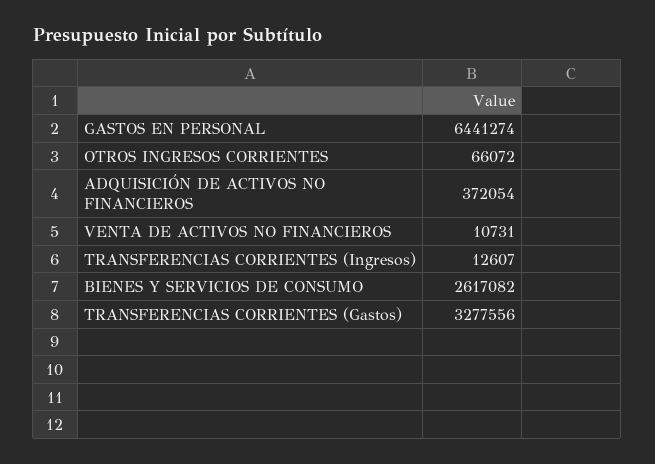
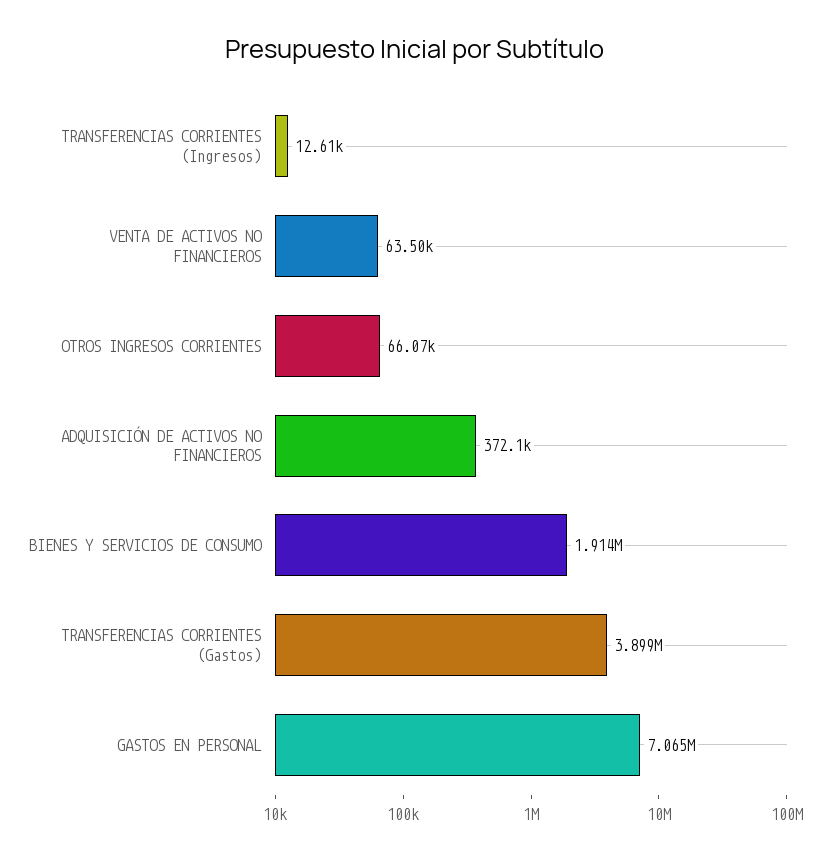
  {
-   "GASTOS EN PERSONAL": 6441274,
+   "GASTOS EN PERSONAL": 7065000,
    "OTROS INGRESOS CORRIENTES": 66072,
    "ADQUISICIÓN DE ACTIVOS NO FINANCIEROS": 372054,
-   "VENTA DE ACTIVOS NO FINANCIEROS": 10731,
+   "VENTA DE ACTIVOS NO FINANCIEROS": 63500,
    "TRANSFERENCIAS CORRIENTES (Ingresos)": 12607,
-   "BIENES Y SERVICIOS DE CONSUMO": 2617082,
+   "BIENES Y SERVICIOS DE CONSUMO": 1914000,
-   "TRANSFERENCIAS CORRIENTES (Gastos)": 3277556
+   "TRANSFERENCIAS CORRIENTES (Gastos)": 3899000
  }

